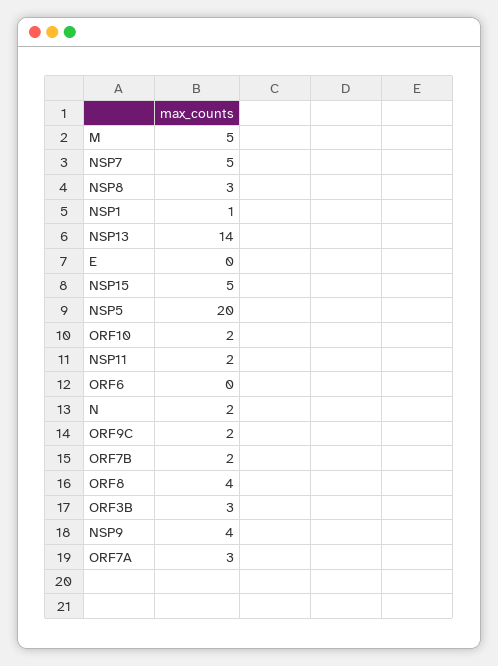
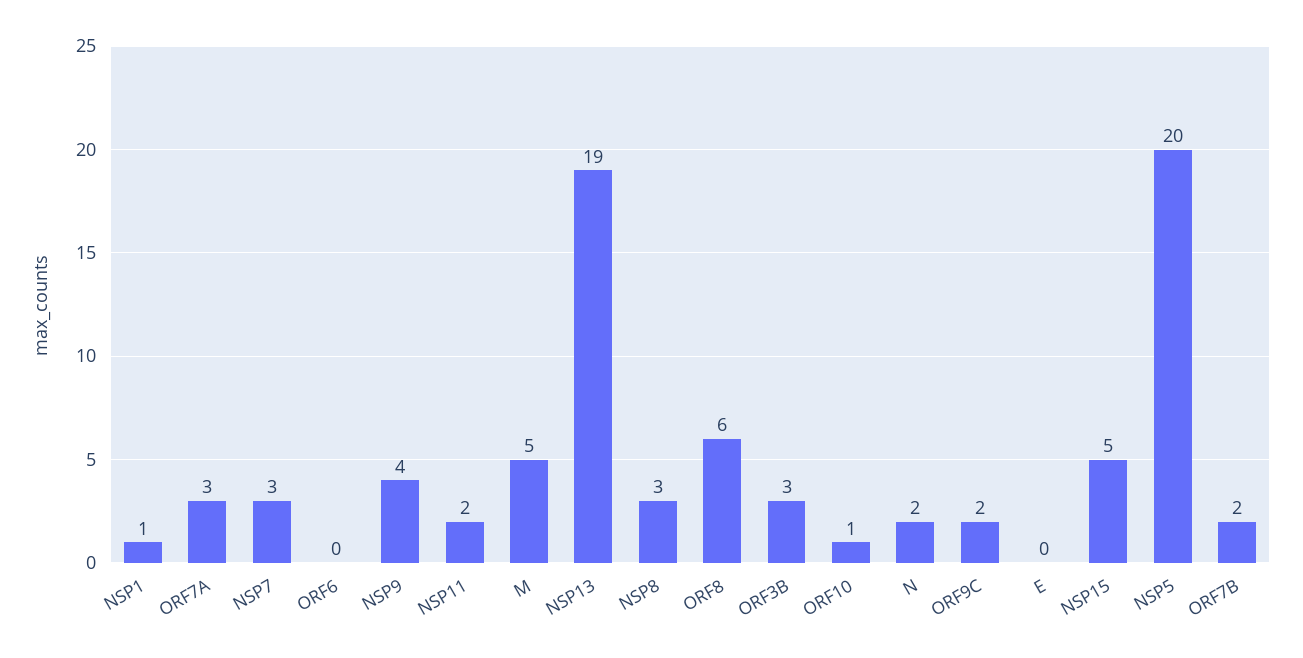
  {
    "M": 5,
-   "NSP7": 5,
+   "NSP7": 3,
    "NSP8": 3,
    "NSP1": 1,
-   "NSP13": 14,
+   "NSP13": 19,
    "E": 0,
    "NSP15": 5,
    "NSP5": 20,
-   "ORF10": 2,
+   "ORF10": 1,
    "NSP11": 2,
    "ORF6": 0,
    "N": 2,
    "ORF9C": 2,
    "ORF7B": 2,
-   "ORF8": 4,
+   "ORF8": 6,
    "ORF3B": 3,
    "NSP9": 4,
    "ORF7A": 3
  }

